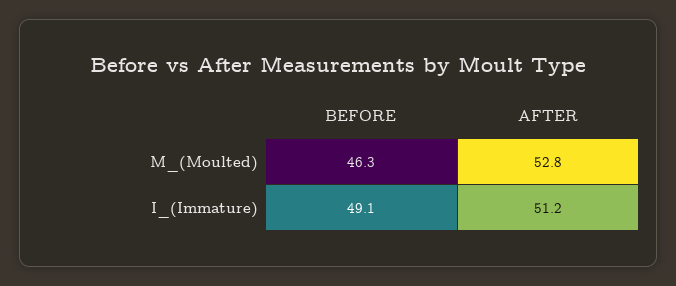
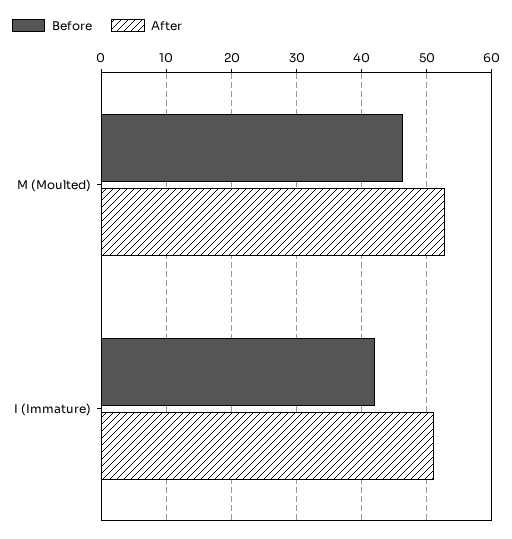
  {
    "BEFORE": {
      "M_(Moulted)": 46.3,
-     "I_(Immature)": 49.1
+     "I_(Immature)": 42
    },
    "AFTER": {
      "M_(Moulted)": 52.8,
      "I_(Immature)": 51.2
    }
  }

